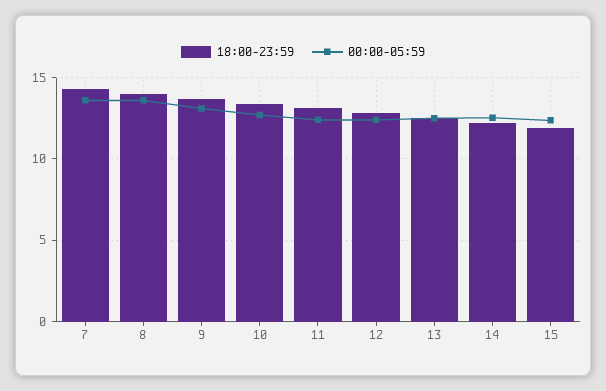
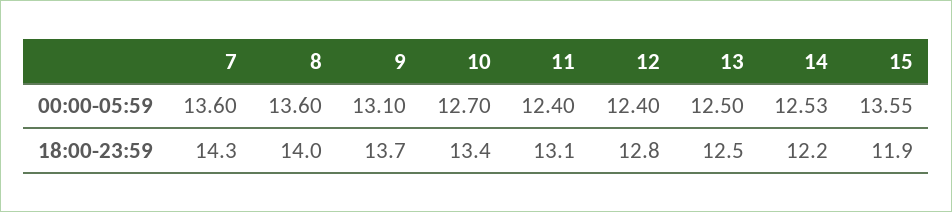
  {
    "18:00-23:59": {
      "7": 14.3,
      "8": 14,
      "9": 13.7,
      "10": 13.4,
      "11": 13.1,
      "12": 12.8,
      "13": 12.5,
      "14": 12.2,
      "15": 11.9
    },
    "00:00-05:59": {
      "7": 13.6,
      "8": 13.6,
      "9": 13.1,
      "10": 12.7,
      "11": 12.4,
      "12": 12.4,
      "13": 12.5,
      "14": 12.53,
-     "15": 12.5
+     "15": 13.55
    }
  }

